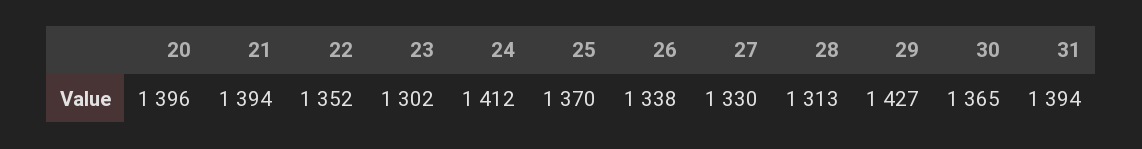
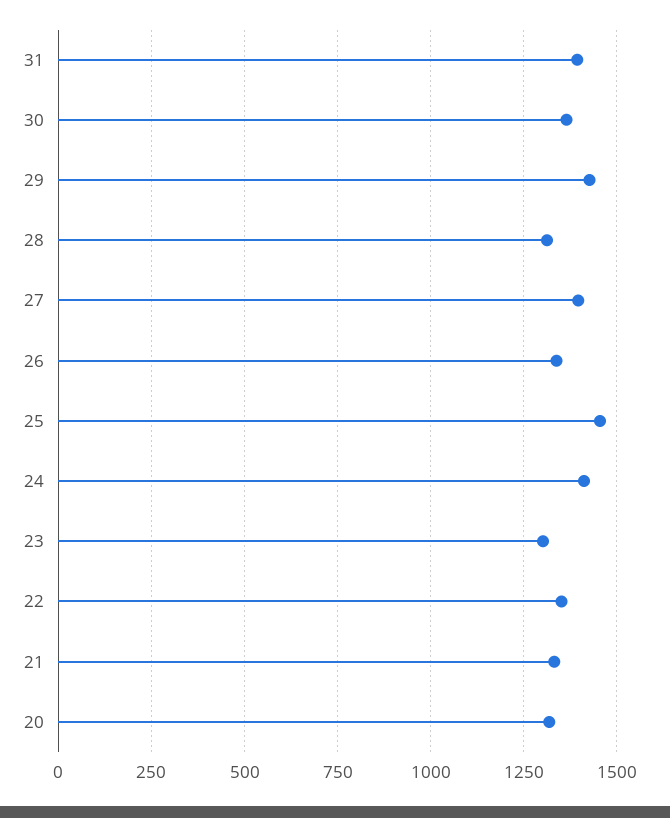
  {
-   "20": 1396,
+   "20": 1325,
-   "21": 1394,
+   "21": 1325,
    "22": 1352,
    "23": 1302,
    "24": 1412,
-   "25": 1370,
+   "25": 1450,
    "26": 1338,
-   "27": 1330,
+   "27": 1400,
    "28": 1313,
    "29": 1427,
    "30": 1365,
    "31": 1394
  }

